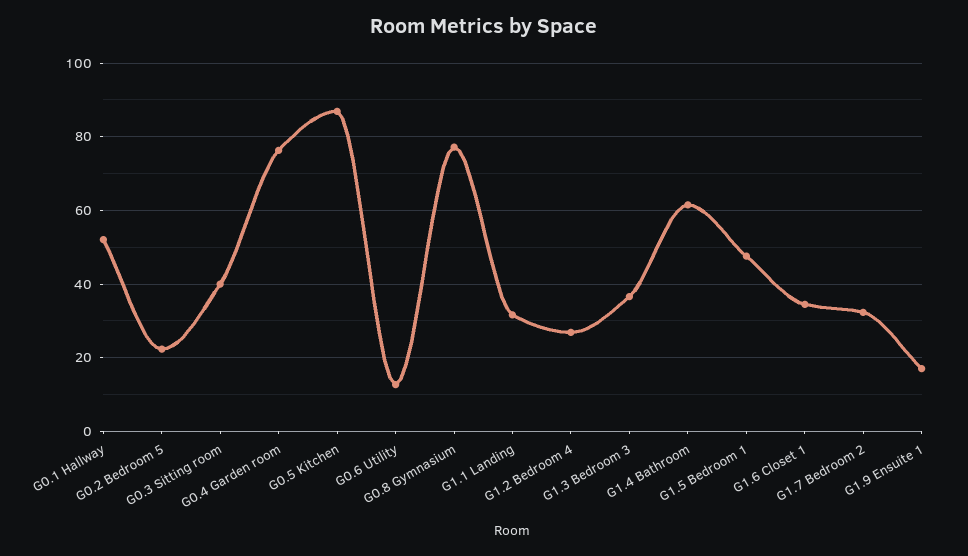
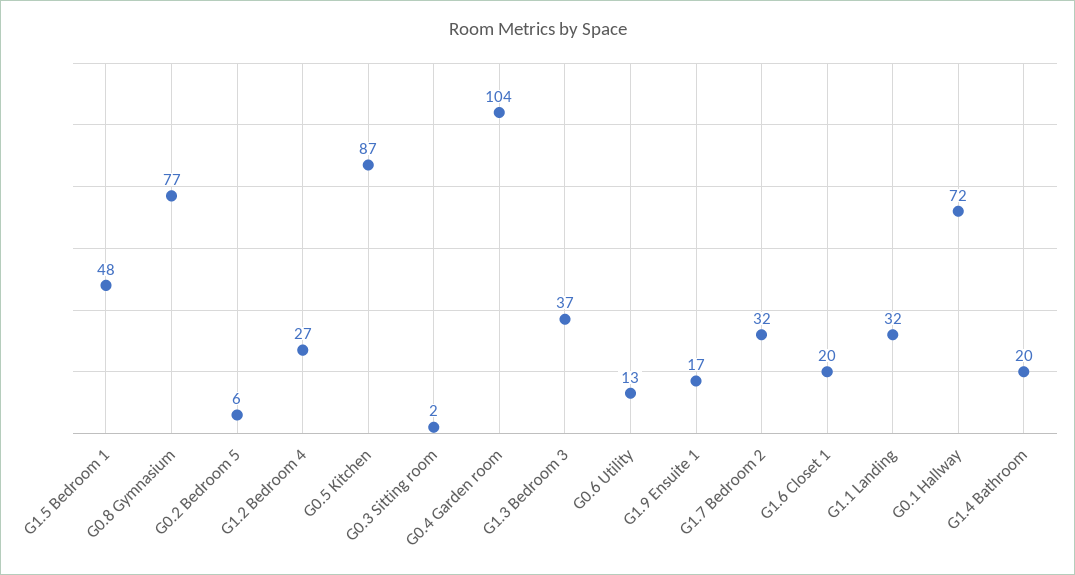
  {
-   "G0.1 Hallway": 52,
+   "G0.1 Hallway": 72,
-   "G0.2 Bedroom 5": 22,
+   "G0.2 Bedroom 5": 6,
-   "G0.3 Sitting room": 40,
+   "G0.3 Sitting room": 2,
-   "G0.4 Garden room": 76,
+   "G0.4 Garden room": 104,
    "G0.5 Kitchen": 87,
    "G0.6 Utility": 13,
    "G0.8 Gymnasium": 77,
    "G1.1 Landing": 32,
    "G1.2 Bedroom 4": 27,
    "G1.3 Bedroom 3": 37,
-   "G1.4 Bathroom": 62,
+   "G1.4 Bathroom": 20,
    "G1.5 Bedroom 1": 48,
-   "G1.6 Closet 1": 34,
+   "G1.6 Closet 1": 20,
    "G1.7 Bedroom 2": 32,
    "G1.9 Ensuite 1": 17
  }

